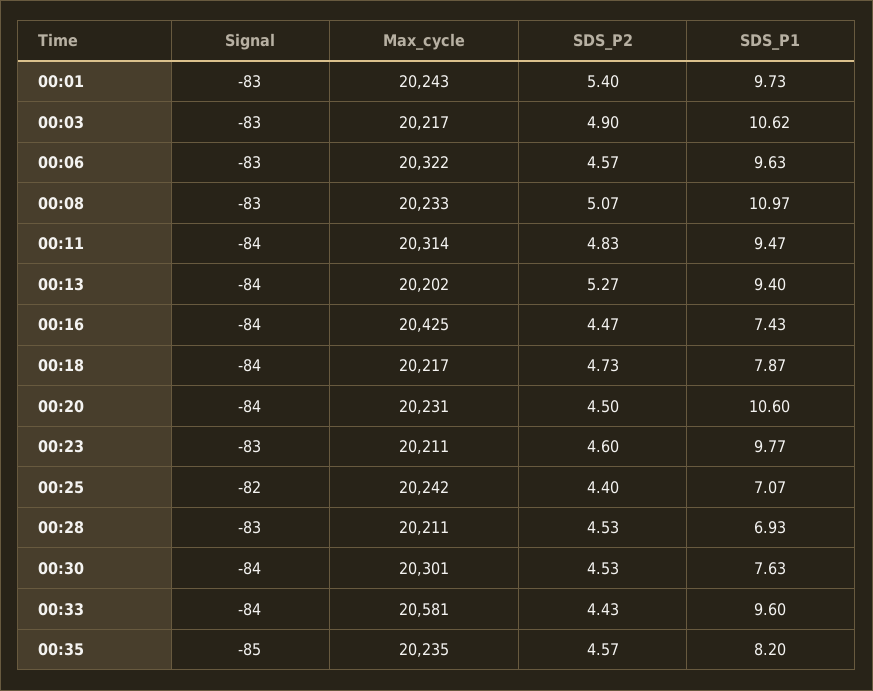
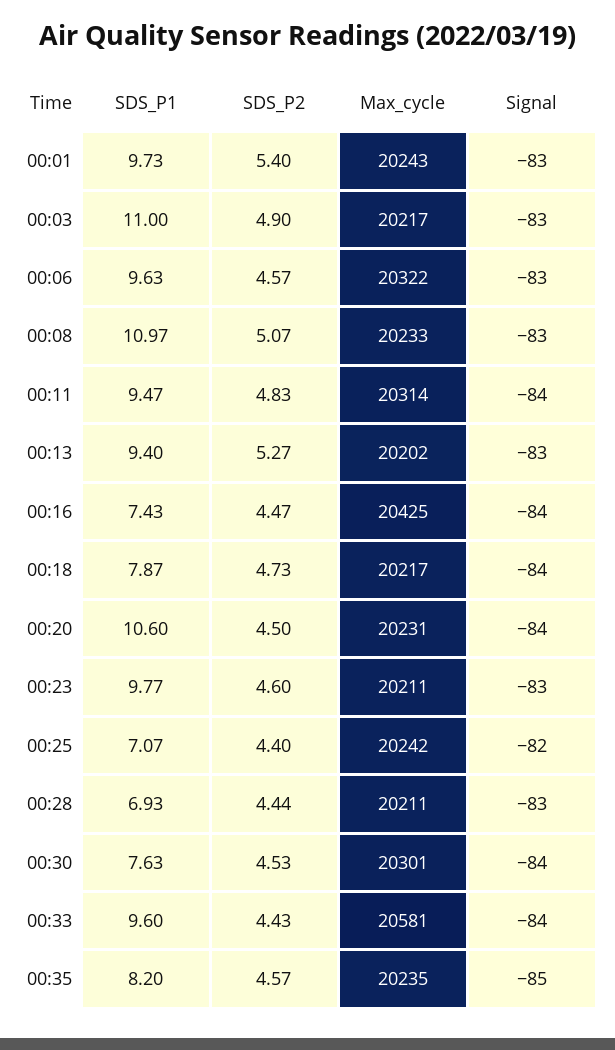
  {
    "Signal": {
      "00:01": -83,
      "00:03": -83,
      "00:06": -83,
      "00:08": -83,
      "00:11": -84,
-     "00:13": -84,
+     "00:13": -83,
      "00:16": -84,
      "00:18": -84,
      "00:20": -84,
      "00:23": -83,
      "00:25": -82,
      "00:28": -83,
      "00:30": -84,
      "00:33": -84,
      "00:35": -85
    },
    "Max_cycle": {
      "00:01": 20243,
      "00:03": 20217,
      "00:06": 20322,
      "00:08": 20233,
      "00:11": 20314,
      "00:13": 20202,
      "00:16": 20425,
      "00:18": 20217,
      "00:20": 20231,
      "00:23": 20211,
      "00:25": 20242,
      "00:28": 20211,
      "00:30": 20301,
      "00:33": 20581,
      "00:35": 20235
    },
    "SDS_P2": {
      "00:01": 5.4,
      "00:03": 4.9,
      "00:06": 4.57,
      "00:08": 5.07,
      "00:11": 4.83,
      "00:13": 5.27,
      "00:16": 4.47,
      "00:18": 4.73,
      "00:20": 4.5,
      "00:23": 4.6,
      "00:25": 4.4,
-     "00:28": 4.53,
+     "00:28": 4.44,
      "00:30": 4.53,
      "00:33": 4.43,
      "00:35": 4.57
    },
    "SDS_P1": {
      "00:01": 9.73,
-     "00:03": 10.62,
+     "00:03": 11,
      "00:06": 9.63,
      "00:08": 10.97,
      "00:11": 9.47,
      "00:13": 9.4,
      "00:16": 7.43,
      "00:18": 7.87,
      "00:20": 10.6,
      "00:23": 9.77,
      "00:25": 7.07,
      "00:28": 6.93,
      "00:30": 7.63,
      "00:33": 9.6,
      "00:35": 8.2
    }
  }

